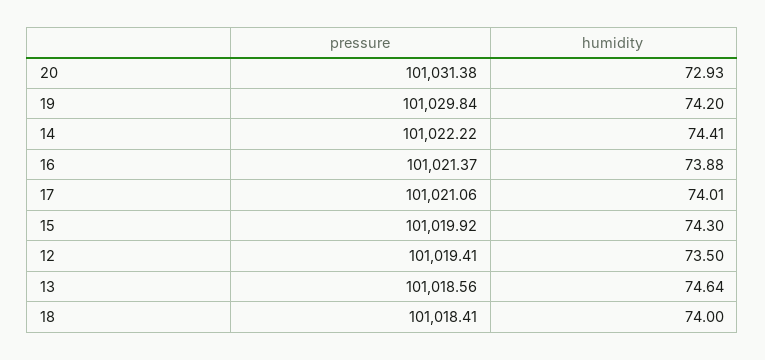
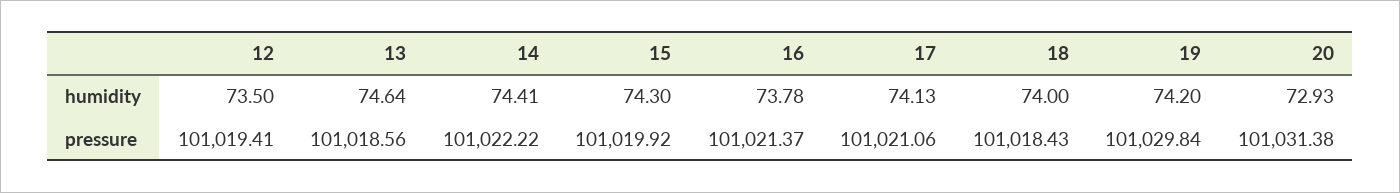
  {
    "pressure": {
      "20": 101031.38,
      "19": 101029.84,
      "14": 101022.22,
      "16": 101021.37,
      "17": 101021.06,
      "15": 101019.92,
      "12": 101019.41,
      "13": 101018.56,
-     "18": 101018.41
+     "18": 101018.43
    },
    "humidity": {
      "20": 72.93,
      "19": 74.2,
      "14": 74.41,
-     "16": 73.88,
+     "16": 73.78,
-     "17": 74.01,
+     "17": 74.13,
      "15": 74.3,
      "12": 73.5,
      "13": 74.64,
      "18": 74
    }
  }

